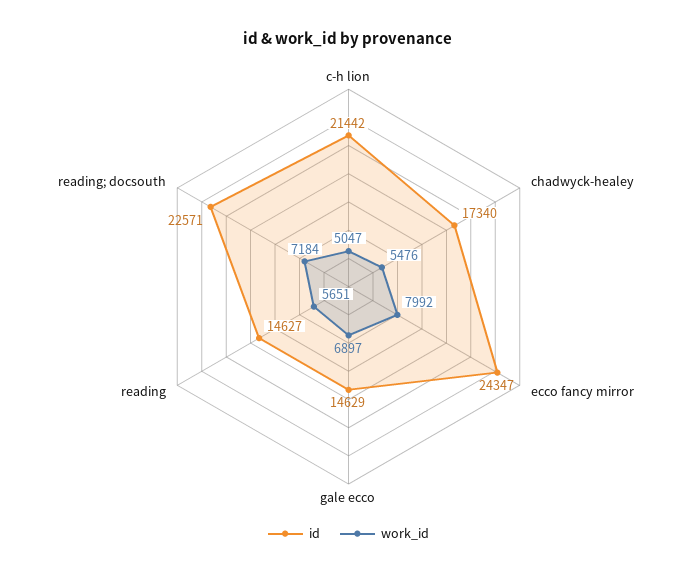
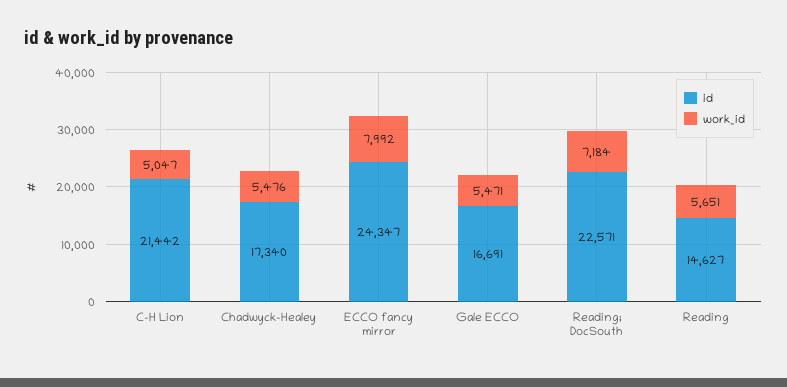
  {
    "id": {
      "c-h lion": 21442,
      "chadwyck-healey": 17340,
      "ecco fancy mirror": 24347,
-     "gale ecco": 14629,
+     "gale ecco": 16691,
      "reading": 14627,
      "reading; docsouth": 22571
    },
    "work_id": {
      "c-h lion": 5047,
      "chadwyck-healey": 5476,
      "ecco fancy mirror": 7992,
-     "gale ecco": 6897,
+     "gale ecco": 5471,
      "reading": 5651,
      "reading; docsouth": 7184
    }
  }

